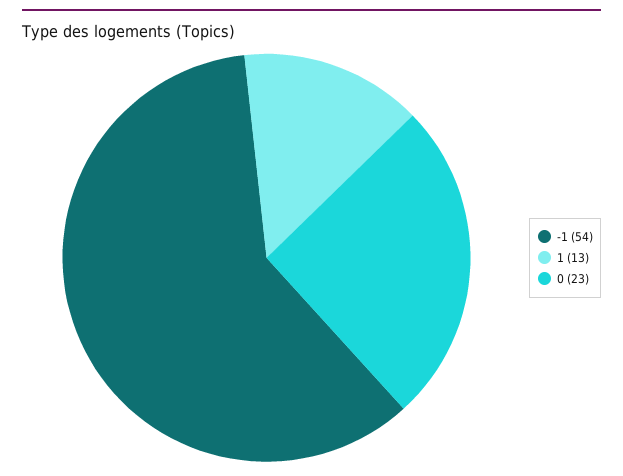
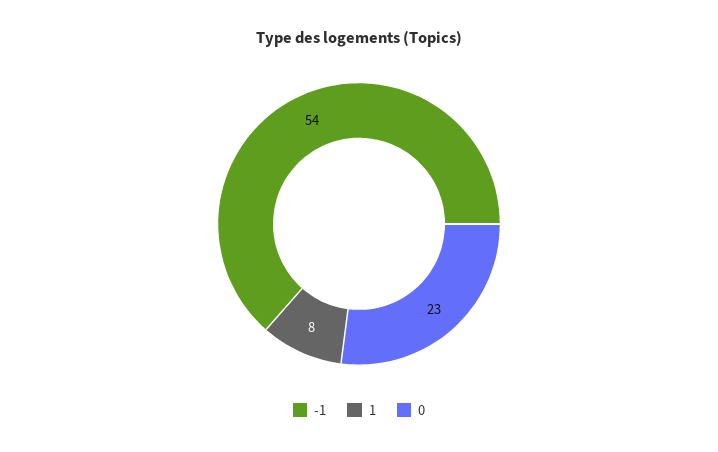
  {
    "-1": 54,
-   "1": 13,
+   "1": 8,
    "0": 23
  }

